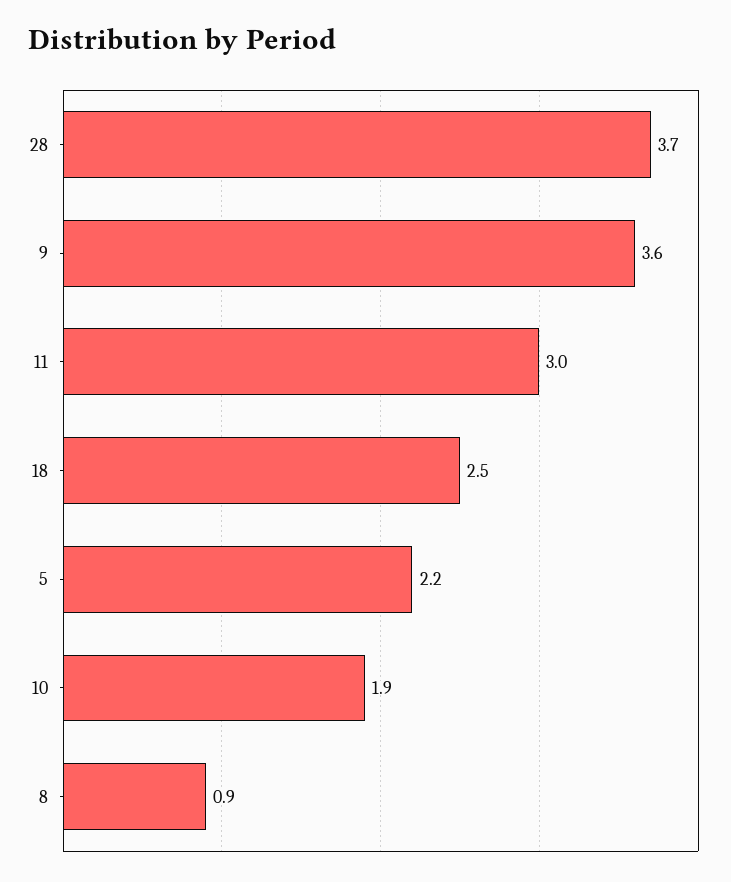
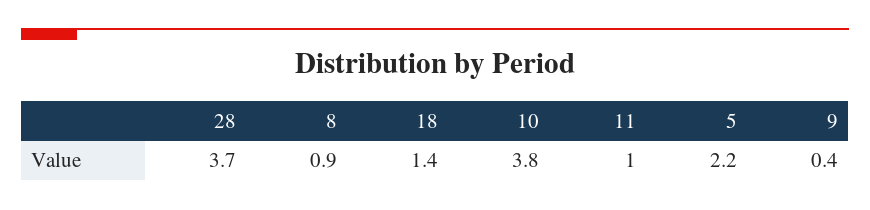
  {
    "28": 3.7,
-   "9": 3.6,
+   "9": 0.4,
-   "11": 3,
+   "11": 1,
-   "18": 2.5,
+   "18": 1.4,
    "5": 2.2,
-   "10": 1.9,
+   "10": 3.8,
    "8": 0.9
  }

